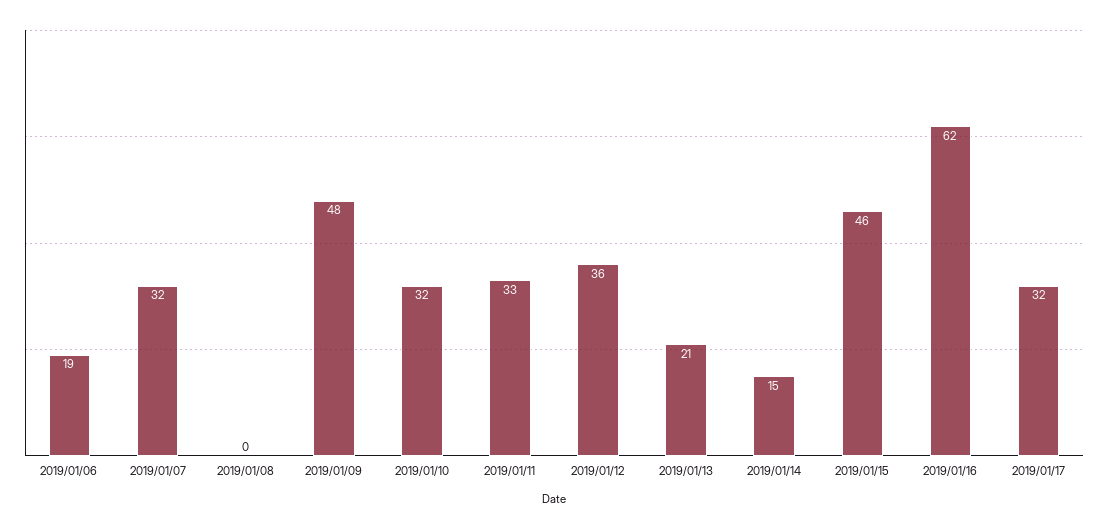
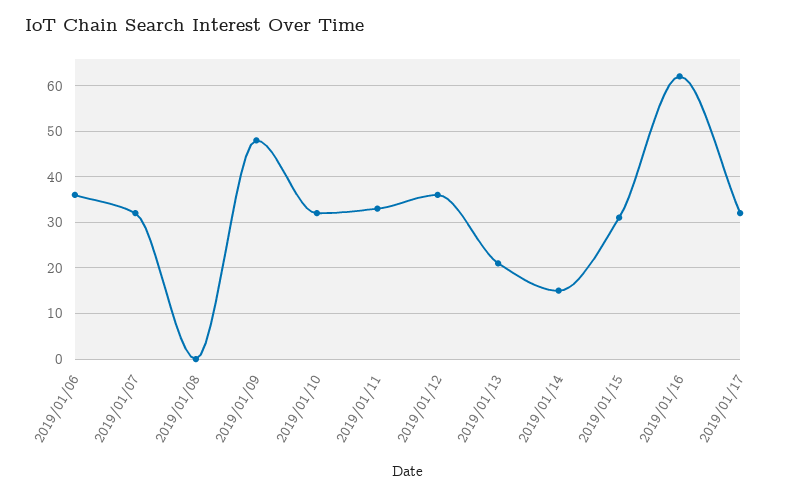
  {
-   "2019/01/06": 19,
+   "2019/01/06": 35,
    "2019/01/07": 32,
    "2019/01/08": 0,
    "2019/01/09": 48,
    "2019/01/10": 32,
    "2019/01/11": 33,
    "2019/01/12": 36,
    "2019/01/13": 21,
    "2019/01/14": 15,
-   "2019/01/15": 46,
+   "2019/01/15": 30,
    "2019/01/16": 62,
    "2019/01/17": 32
  }

